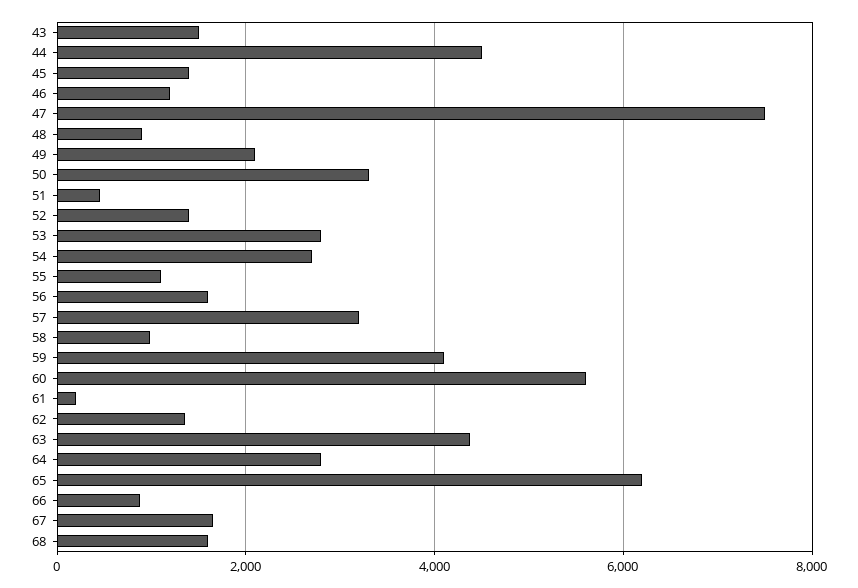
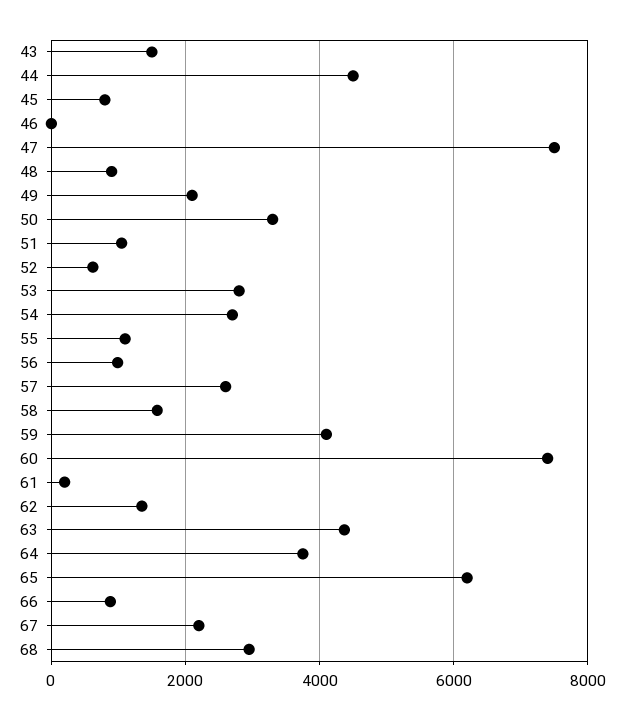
  {
    "43": 1600,
    "44": 4600,
-   "45": 1400,
+   "45": 800,
-   "46": 1200,
+   "46": 0,
    "47": 7600,
    "48": 1000,
    "49": 2200,
    "50": 3400,
-   "51": 400,
+   "51": 1000,
-   "52": 1400,
+   "52": 600,
    "53": 2800,
    "54": 2800,
    "55": 1200,
-   "56": 1600,
+   "56": 1000,
-   "57": 3200,
+   "57": 2600,
-   "58": 1000,
+   "58": 1600,
    "59": 4200,
-   "60": 5600,
+   "60": 7400,
    "61": 200,
    "62": 1400,
    "63": 4400,
-   "64": 2800,
+   "64": 3800,
    "65": 6200,
    "66": 800,
-   "67": 1600,
+   "67": 2200,
-   "68": 1600
+   "68": 3000
  }

